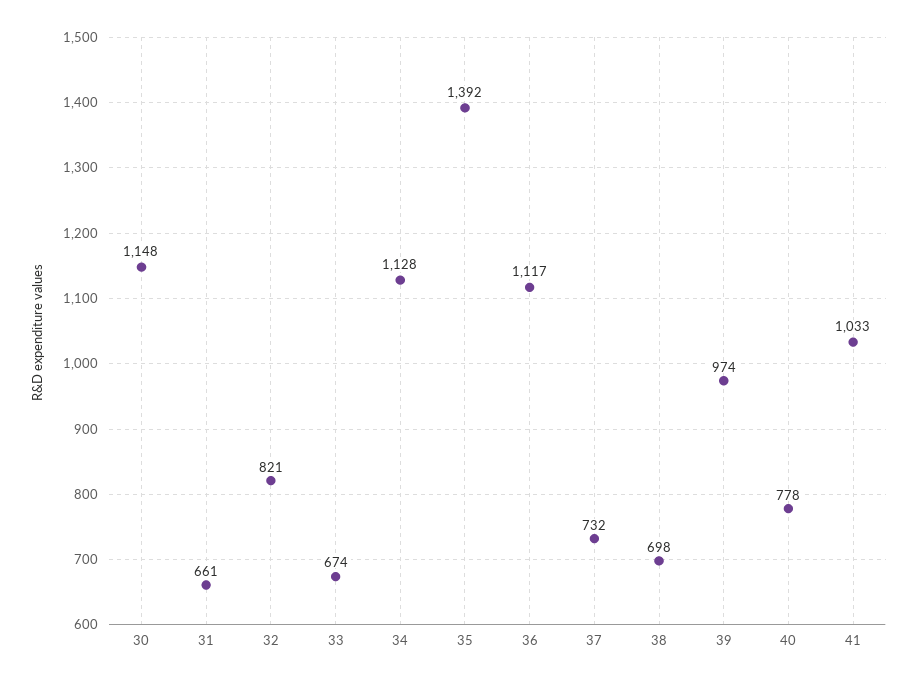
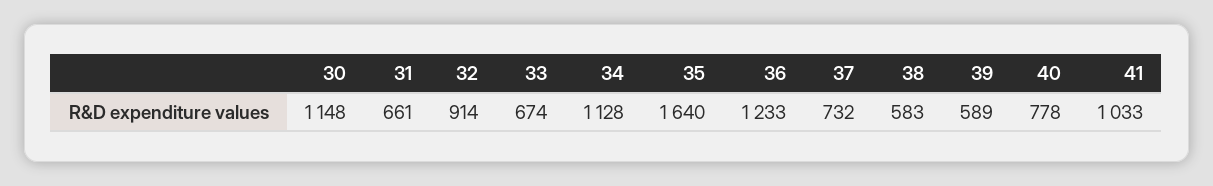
  {
    "30": 1148,
    "31": 661,
-   "32": 821,
+   "32": 914,
    "33": 674,
    "34": 1128,
-   "35": 1392,
+   "35": 1640,
-   "36": 1117,
+   "36": 1233,
    "37": 732,
-   "38": 698,
+   "38": 583,
-   "39": 974,
+   "39": 589,
    "40": 778,
    "41": 1033
  }

